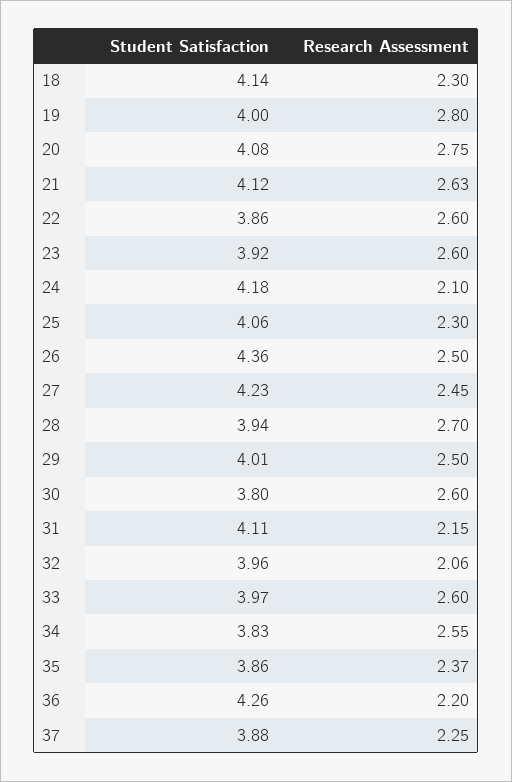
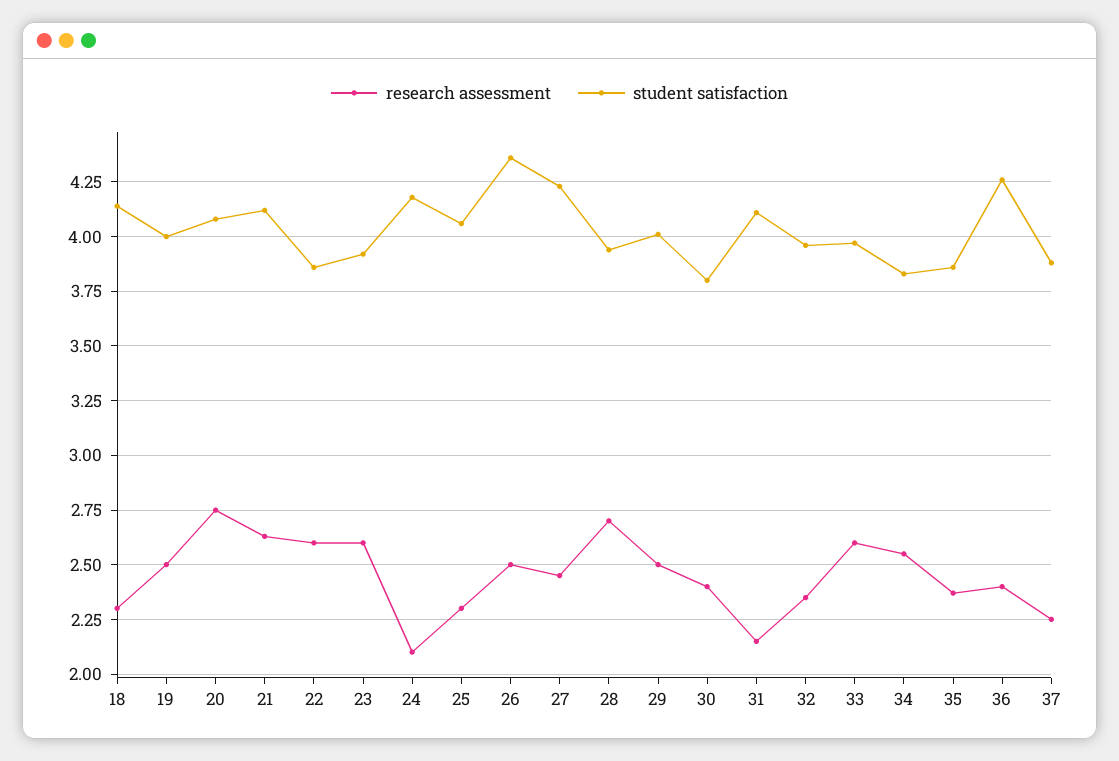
  {
    "Student Satisfaction": {
      "18": 4.14,
      "19": 4,
      "20": 4.08,
      "21": 4.12,
      "22": 3.86,
      "23": 3.92,
      "24": 4.18,
      "25": 4.06,
      "26": 4.36,
      "27": 4.23,
      "28": 3.94,
      "29": 4.01,
      "30": 3.8,
      "31": 4.11,
      "32": 3.96,
      "33": 3.97,
      "34": 3.83,
      "35": 3.86,
      "36": 4.26,
      "37": 3.88
    },
    "Research Assessment": {
      "18": 2.3,
-     "19": 2.8,
+     "19": 2.5,
      "20": 2.75,
      "21": 2.63,
      "22": 2.6,
      "23": 2.6,
      "24": 2.1,
      "25": 2.3,
      "26": 2.5,
      "27": 2.45,
      "28": 2.7,
      "29": 2.5,
-     "30": 2.6,
+     "30": 2.4,
      "31": 2.15,
-     "32": 2.06,
+     "32": 2.35,
      "33": 2.6,
      "34": 2.55,
      "35": 2.37,
-     "36": 2.2,
+     "36": 2.4,
      "37": 2.25
    }
  }

